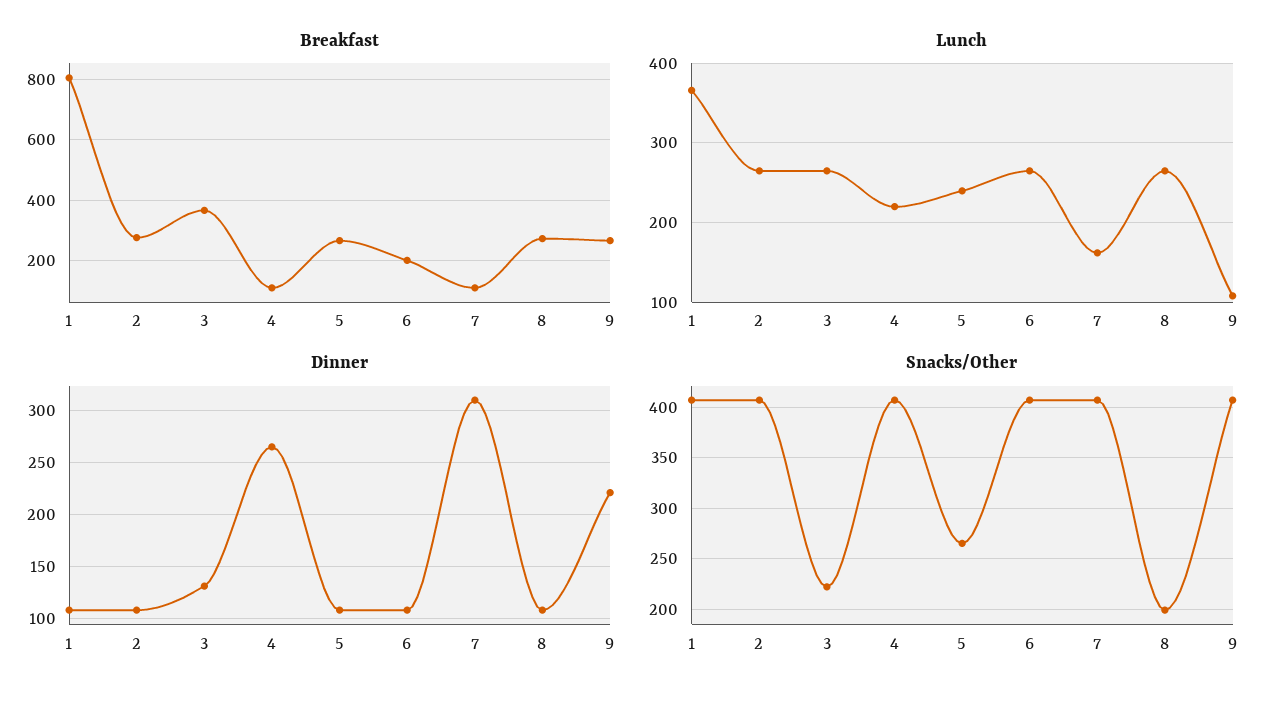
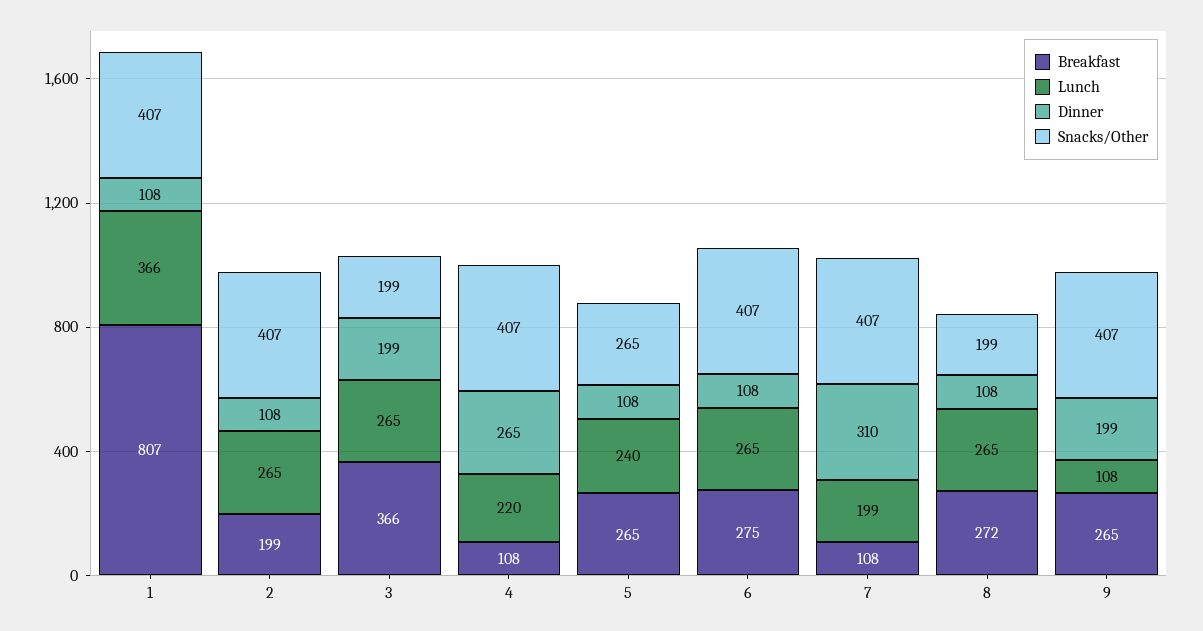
  {
    "Breakfast": {
      "1": 807,
-     "2": 280,
+     "2": 199,
      "3": 366,
      "4": 108,
      "5": 265,
-     "6": 200,
+     "6": 275,
      "7": 108,
      "8": 272,
      "9": 265
    },
    "Lunch": {
      "1": 366,
      "2": 265,
      "3": 265,
      "4": 220,
      "5": 240,
      "6": 265,
-     "7": 160,
+     "7": 199,
      "8": 265,
      "9": 108
    },
    "Dinner": {
      "1": 108,
      "2": 108,
-     "3": 130,
+     "3": 199,
      "4": 265,
      "5": 108,
      "6": 108,
      "7": 310,
      "8": 108,
-     "9": 220
+     "9": 199
    },
    "Snacks/Other": {
      "1": 407,
      "2": 407,
-     "3": 220,
+     "3": 199,
      "4": 407,
      "5": 265,
      "6": 407,
      "7": 407,
      "8": 199,
      "9": 407
    }
  }

